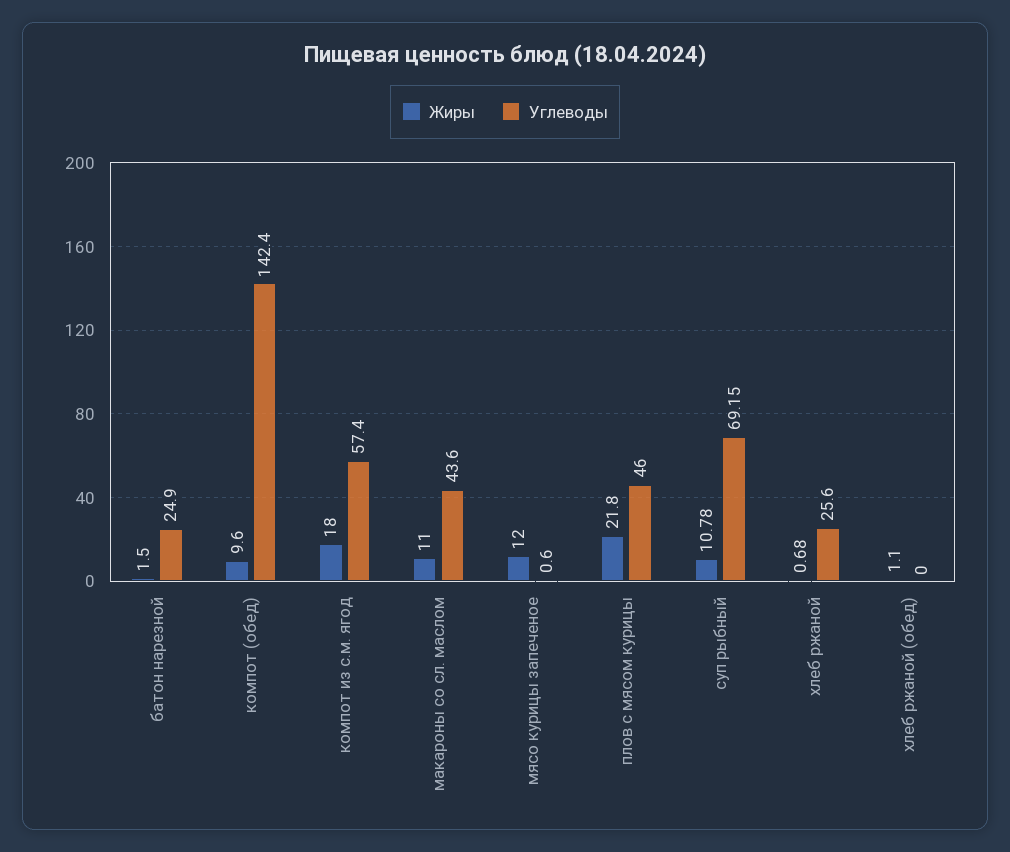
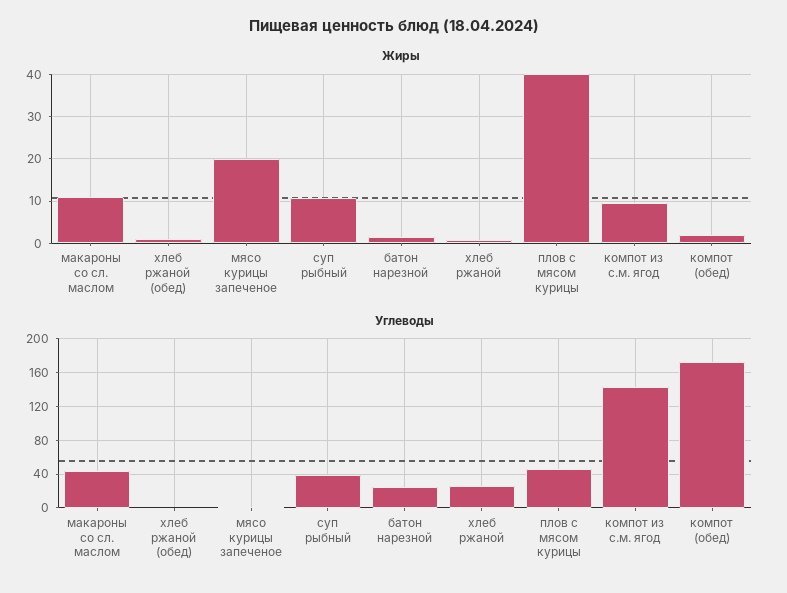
  {
    "Жиры": {
      "батон нарезной": 1.5,
-     "компот (обед)": 9.6,
+     "компот (обед)": 2,
-     "компот из с.м. ягод": 18,
+     "компот из с.м. ягод": 10,
      "макароны со сл. маслом": 11,
-     "мясо курицы запеченое": 12,
+     "мясо курицы запеченое": 20,
-     "плов с мясом курицы": 21.8,
+     "плов с мясом курицы": 40,
      "суп рыбный": 10.78,
      "хлеб ржаной": 0.68,
      "хлеб ржаной (обед)": 1.1
    },
    "Углеводы": {
      "батон нарезной": 24.9,
-     "компот (обед)": 142.4,
+     "компот (обед)": 170,
-     "компот из с.м. ягод": 57.4,
+     "компот из с.м. ягод": 140,
      "макароны со сл. маслом": 43.6,
      "мясо курицы запеченое": 0.6,
      "плов с мясом курицы": 46,
-     "суп рыбный": 69.15,
+     "суп рыбный": 40,
      "хлеб ржаной": 25.6,
      "хлеб ржаной (обед)": 0
    }
  }

